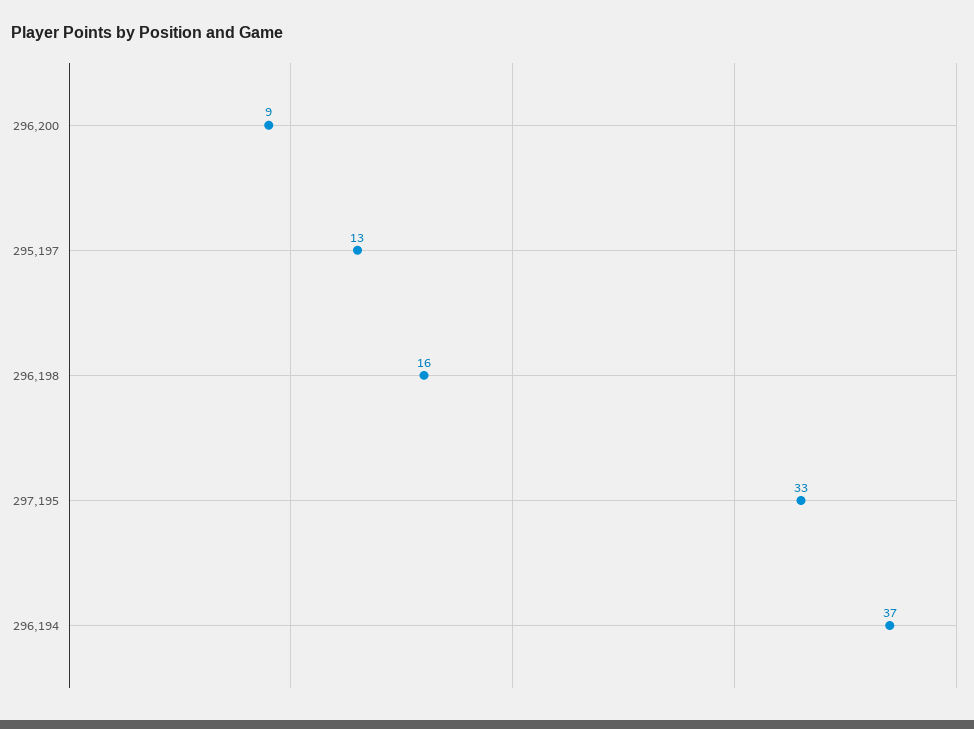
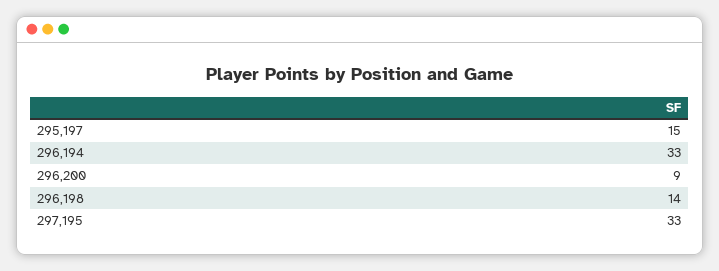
  {
    "296,200": 9,
-   "295,197": 13,
+   "295,197": 15,
-   "296,198": 16,
+   "296,198": 14,
    "297,195": 33,
-   "296,194": 37
+   "296,194": 33
  }

